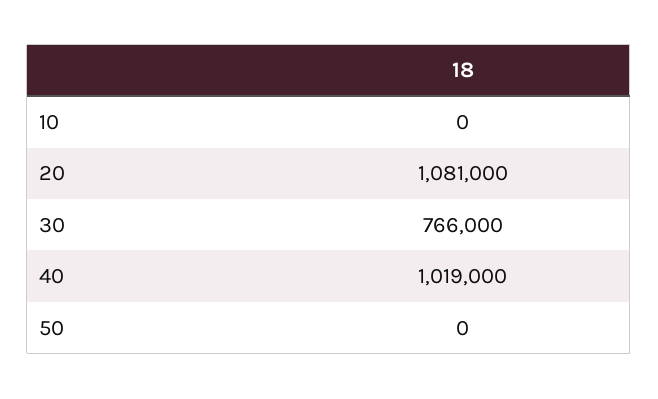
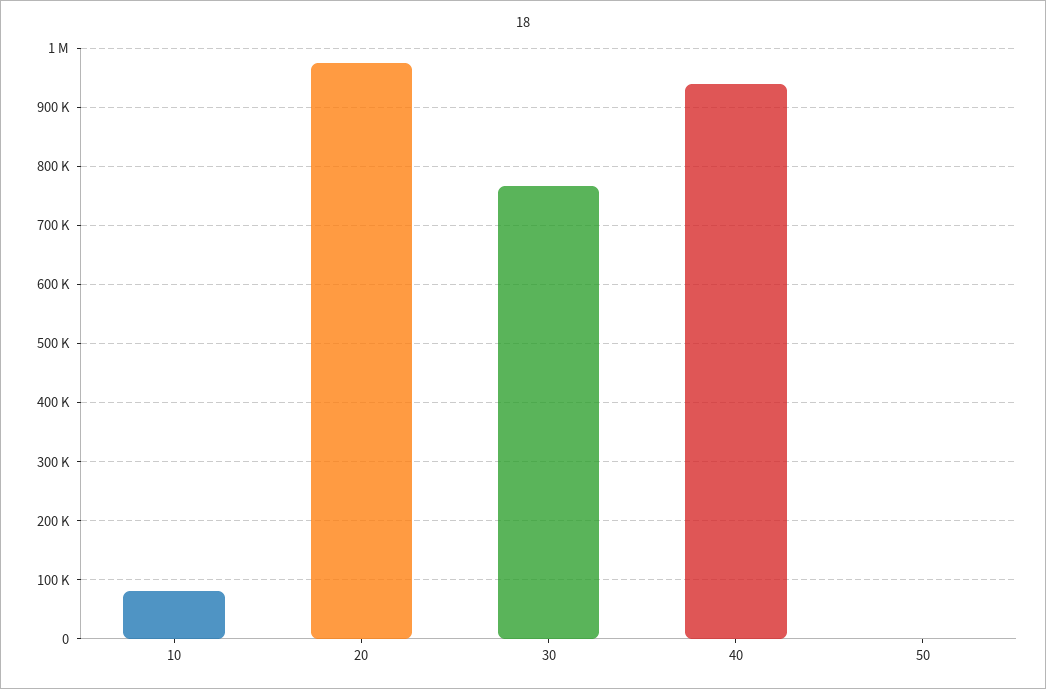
  {
-   "10": 0,
+   "10": 80000,
-   "20": 1081000,
+   "20": 980000,
    "30": 766000,
-   "40": 1019000,
+   "40": 940000,
    "50": 0
  }

